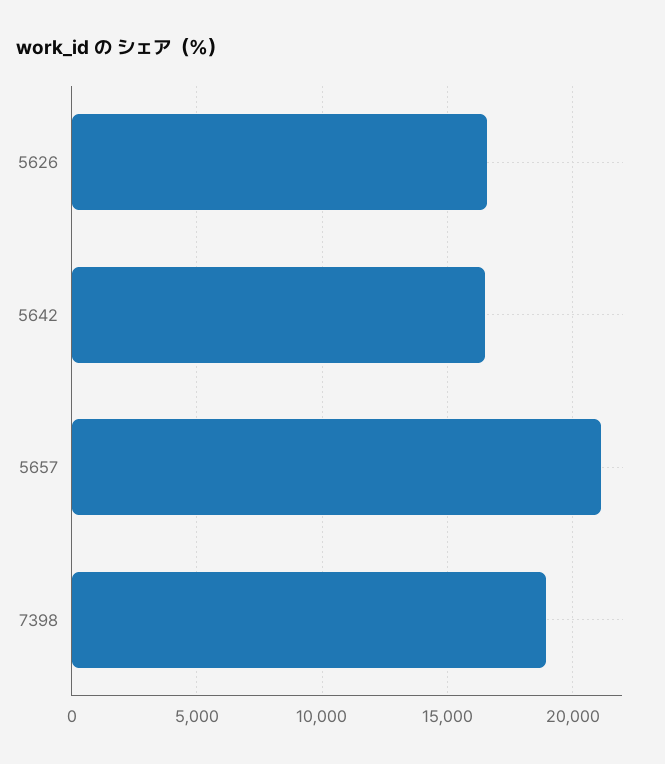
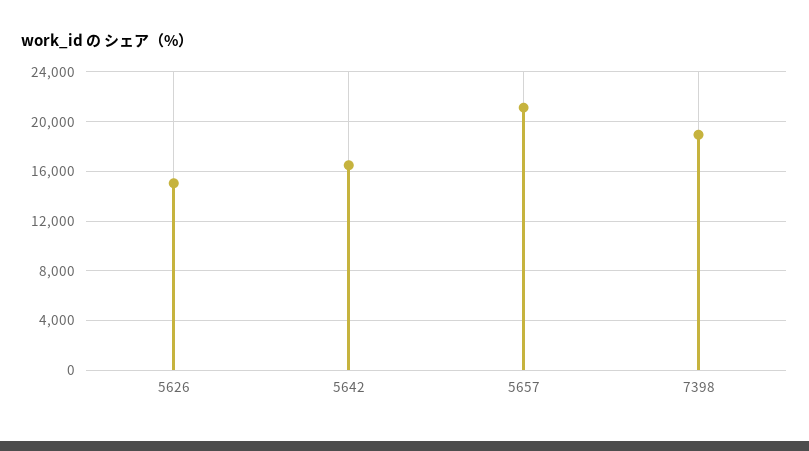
  {
-   "5626": 16500,
+   "5626": 15000,
    "5642": 16500,
    "5657": 21000,
    "7398": 19000
  }

